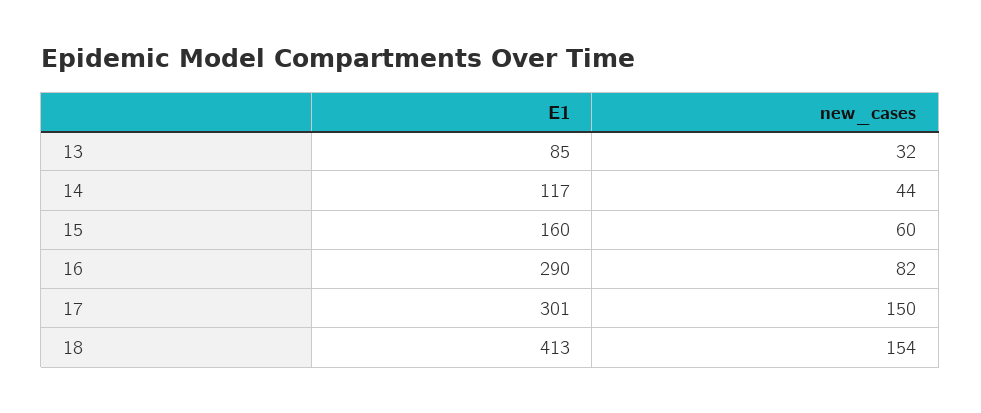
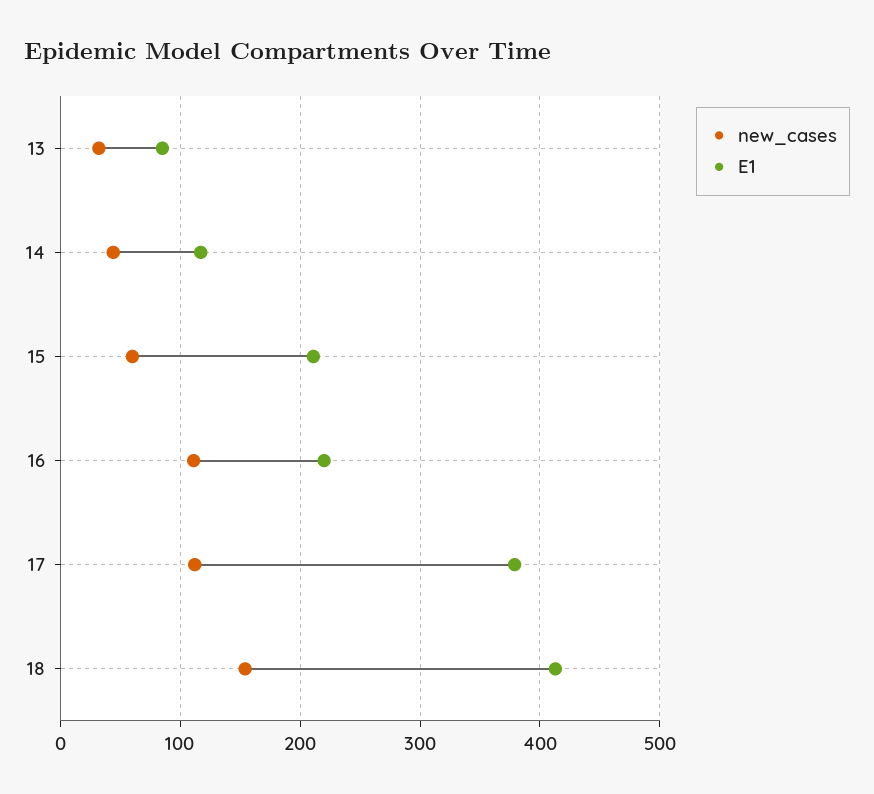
  {
    "E1": {
      "13": 85,
      "14": 117,
-     "15": 160,
+     "15": 210,
-     "16": 290,
+     "16": 220,
-     "17": 301,
+     "17": 380,
      "18": 413
    },
    "new_cases": {
      "13": 32,
      "14": 44,
      "15": 60,
-     "16": 82,
+     "16": 110,
-     "17": 150,
+     "17": 110,
      "18": 154
    }
  }

